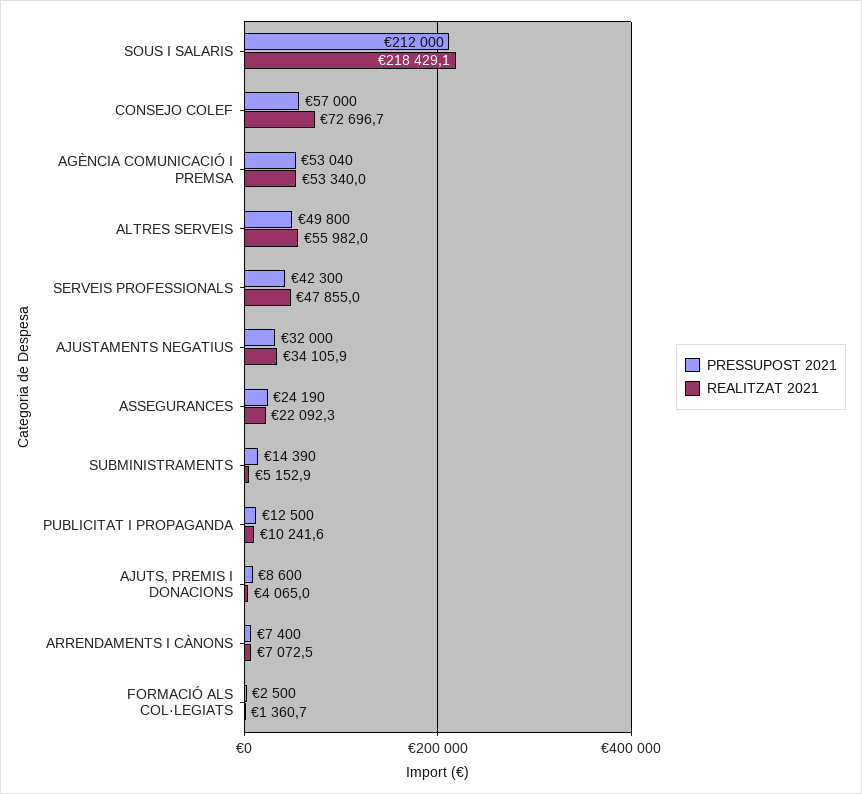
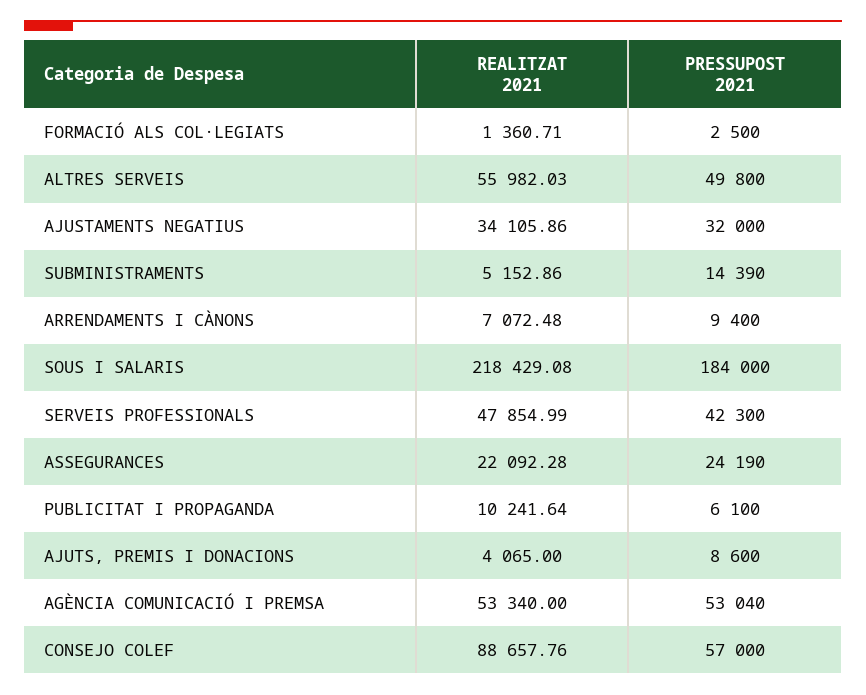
  {
    "PRESSUPOST 2021": {
-     "SOUS I SALARIS": 212000,
+     "SOUS I SALARIS": 184000,
      "CONSEJO COLEF": 57000,
      "AGÈNCIA COMUNICACIÓ I PREMSA": 53040,
      "ALTRES SERVEIS": 49800,
      "SERVEIS PROFESSIONALS": 42300,
      "AJUSTAMENTS NEGATIUS": 32000,
      "ASSEGURANCES": 24190,
      "SUBMINISTRAMENTS": 14390,
-     "PUBLICITAT I PROPAGANDA": 12500,
+     "PUBLICITAT I PROPAGANDA": 6100,
      "AJUTS, PREMIS I DONACIONS": 8600,
-     "ARRENDAMENTS I CÀNONS": 7400,
+     "ARRENDAMENTS I CÀNONS": 9400,
      "FORMACIÓ ALS COL·LEGIATS": 2500
    },
    "REALITZAT 2021": {
      "SOUS I SALARIS": 218429.08,
-     "CONSEJO COLEF": 72696.7,
+     "CONSEJO COLEF": 88657.76,
      "AGÈNCIA COMUNICACIÓ I PREMSA": 53340,
      "ALTRES SERVEIS": 55982.03,
      "SERVEIS PROFESSIONALS": 47854.99,
      "AJUSTAMENTS NEGATIUS": 34105.86,
      "ASSEGURANCES": 22092.28,
      "SUBMINISTRAMENTS": 5152.86,
      "PUBLICITAT I PROPAGANDA": 10241.64,
      "AJUTS, PREMIS I DONACIONS": 4065,
      "ARRENDAMENTS I CÀNONS": 7072.48,
      "FORMACIÓ ALS COL·LEGIATS": 1360.71
    }
  }

